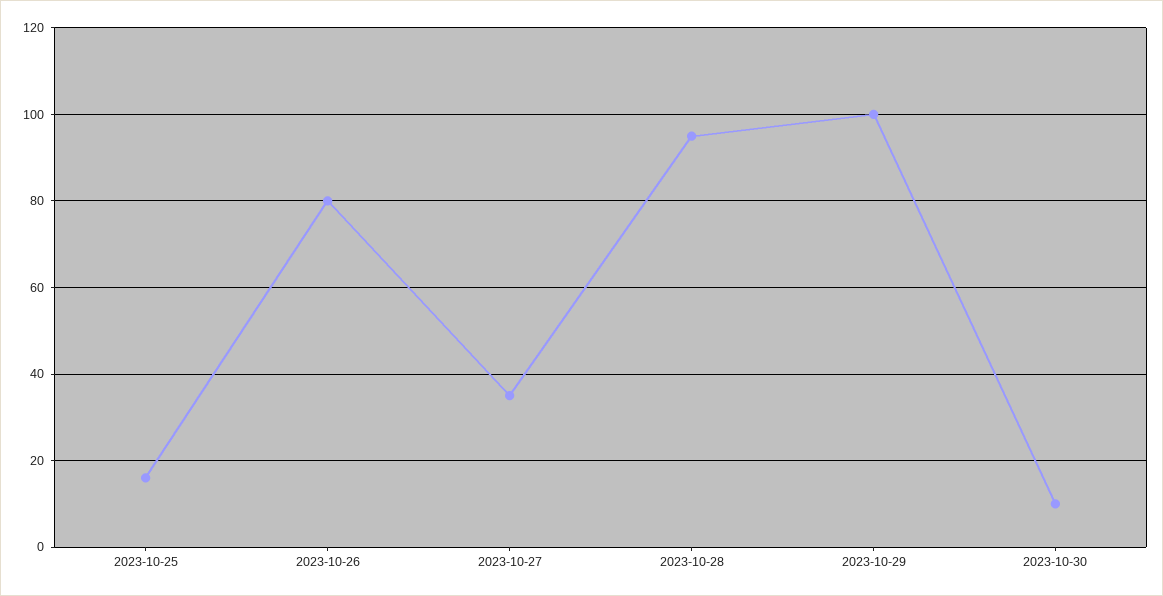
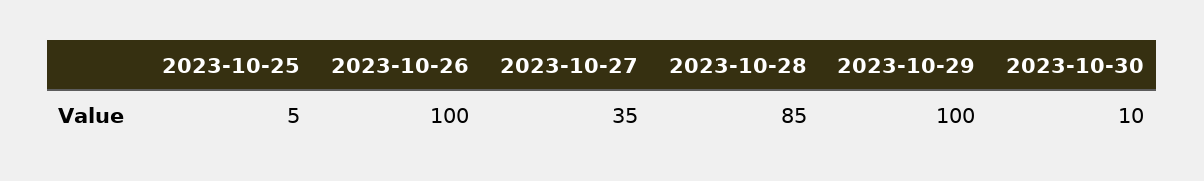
  {
-   "2023-10-25": 15,
+   "2023-10-25": 5,
-   "2023-10-26": 80,
+   "2023-10-26": 100,
    "2023-10-27": 35,
-   "2023-10-28": 95,
+   "2023-10-28": 85,
    "2023-10-29": 100,
    "2023-10-30": 10
  }

